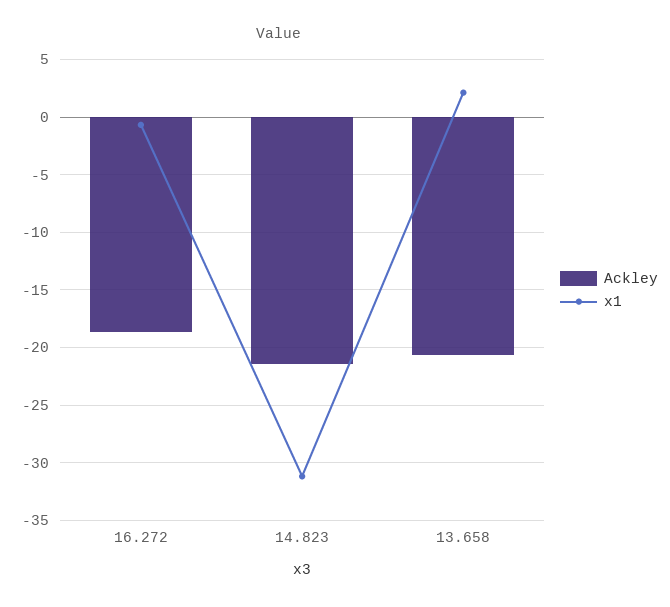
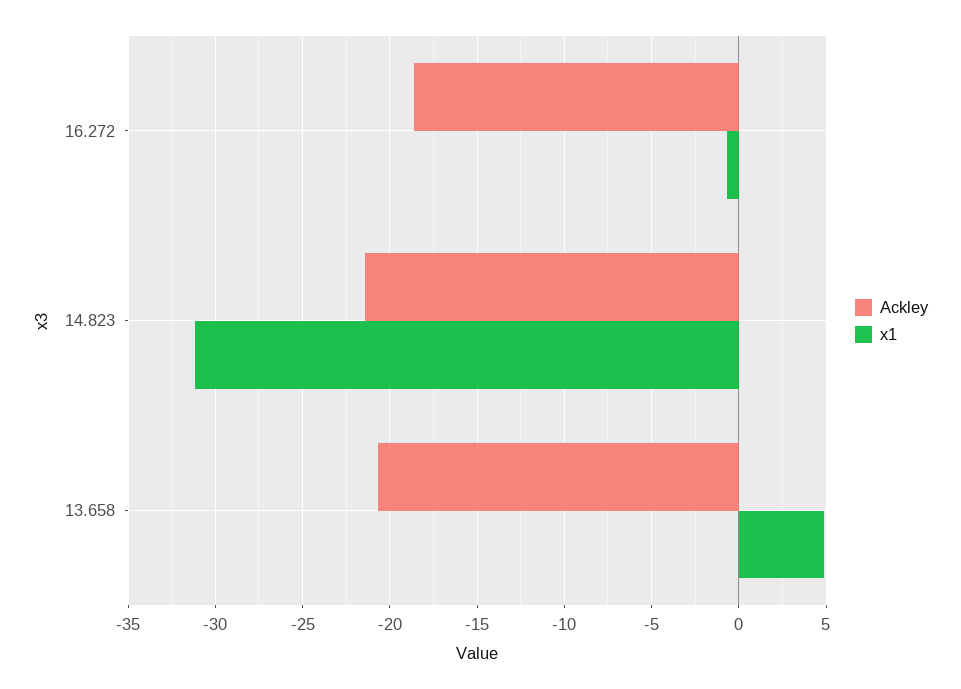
  {
    "Ackley": {
      "16.272": -18.5,
      "14.823": -21.5,
      "13.658": -20.5
    },
    "x1": {
      "16.272": -0.5,
      "14.823": -31,
-     "13.658": 2
+     "13.658": 5
    }
  }

